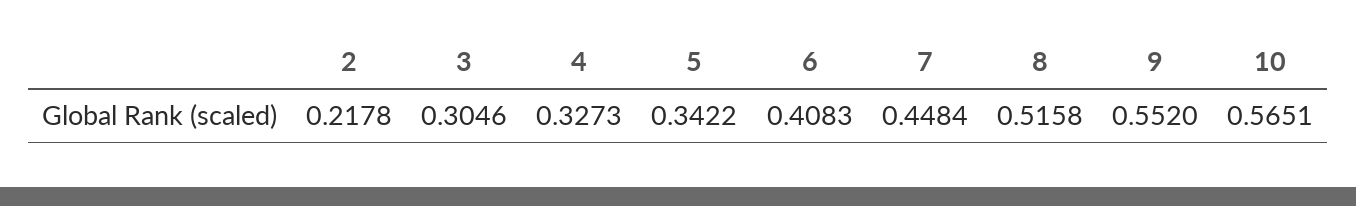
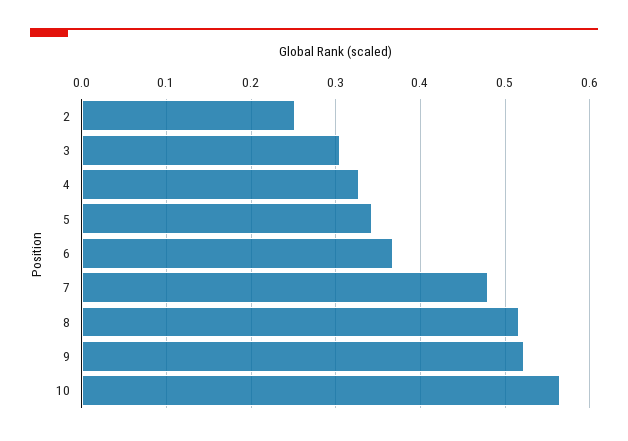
  {
-   "2": 0.2178,
+   "2": 0.25,
    "3": 0.3046,
    "4": 0.3273,
    "5": 0.3422,
-   "6": 0.4083,
+   "6": 0.37,
-   "7": 0.4484,
+   "7": 0.48,
    "8": 0.5158,
-   "9": 0.552,
+   "9": 0.52,
    "10": 0.5651
  }

